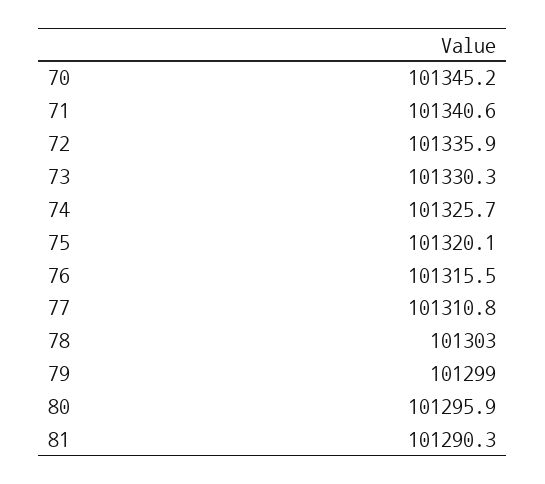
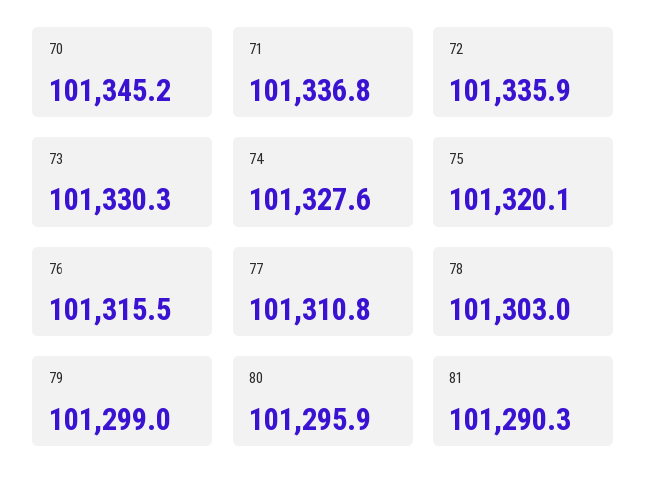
  {
    "70": 101345.2,
-   "71": 101340.6,
+   "71": 101336.8,
    "72": 101335.9,
    "73": 101330.3,
-   "74": 101325.7,
+   "74": 101327.6,
    "75": 101320.1,
    "76": 101315.5,
    "77": 101310.8,
    "78": 101303,
    "79": 101299,
    "80": 101295.9,
    "81": 101290.3
  }

